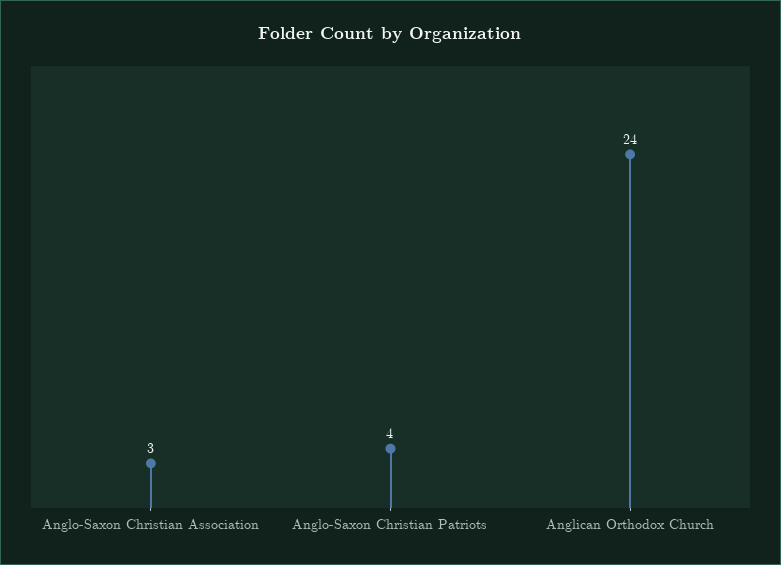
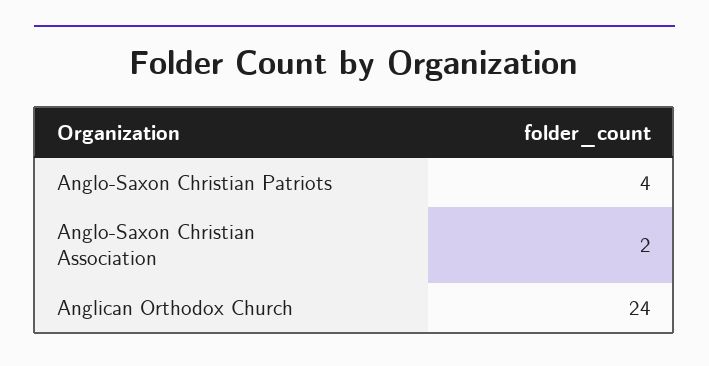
  {
-   "Anglo-Saxon Christian Association": 3,
+   "Anglo-Saxon Christian Association": 2,
    "Anglo-Saxon Christian Patriots": 4,
    "Anglican Orthodox Church": 24
  }

